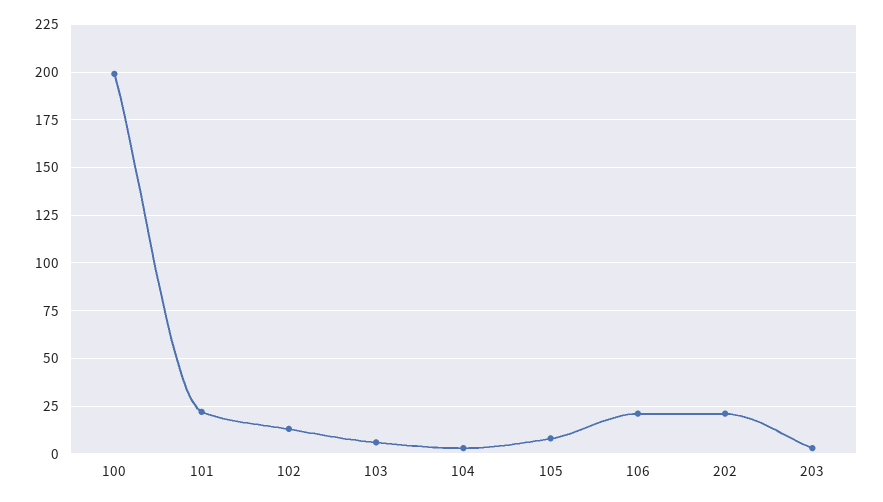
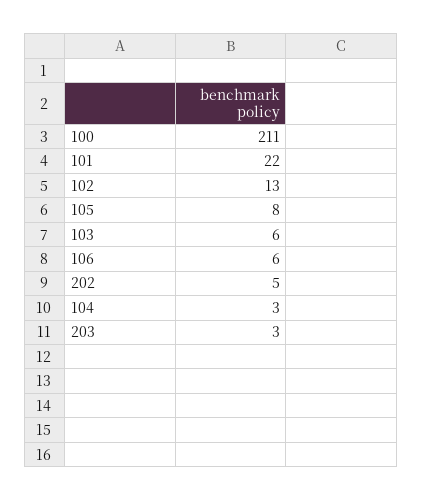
  {
-   "100": 200,
+   "100": 211,
    "101": 22,
    "102": 13,
    "103": 6,
    "104": 3,
    "105": 8,
-   "106": 20,
+   "106": 6,
-   "202": 20,
+   "202": 5,
    "203": 3
  }

